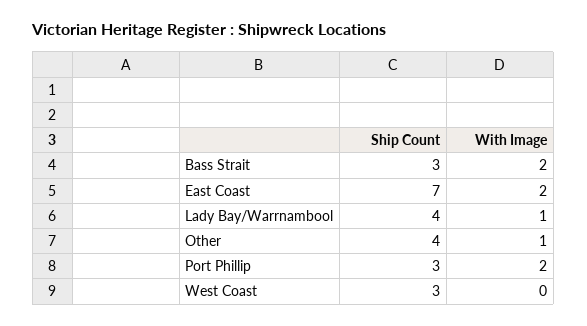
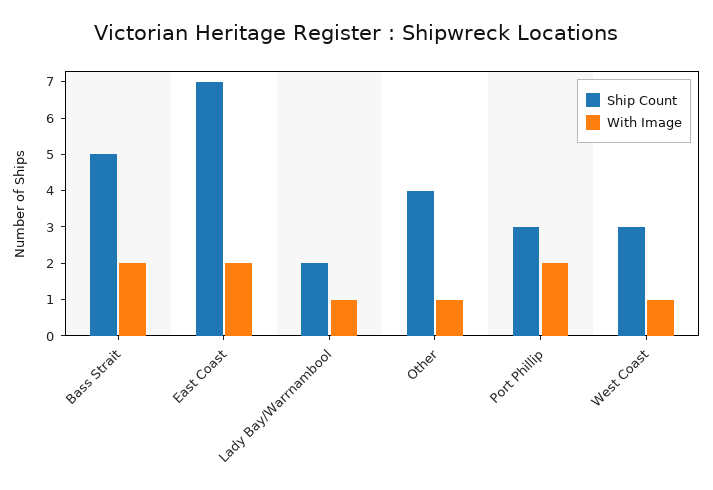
  {
    "Ship Count": {
-     "Bass Strait": 3,
+     "Bass Strait": 5,
      "East Coast": 7,
-     "Lady Bay/Warrnambool": 4,
+     "Lady Bay/Warrnambool": 2,
      "Other": 4,
      "Port Phillip": 3,
      "West Coast": 3
    },
    "With Image": {
      "Bass Strait": 2,
      "East Coast": 2,
      "Lady Bay/Warrnambool": 1,
      "Other": 1,
      "Port Phillip": 2,
-     "West Coast": 0
+     "West Coast": 1
    }
  }

